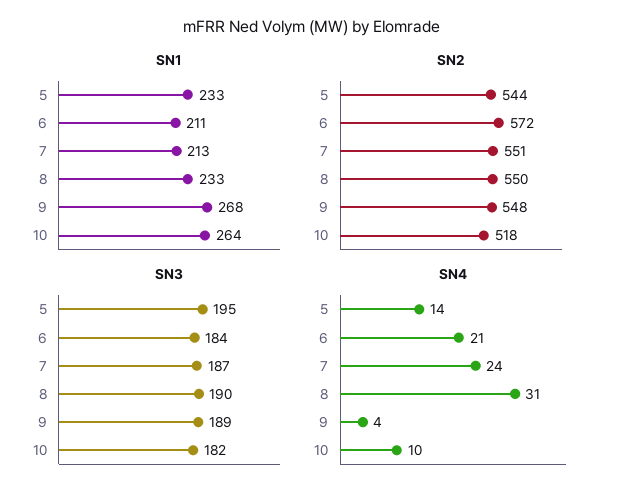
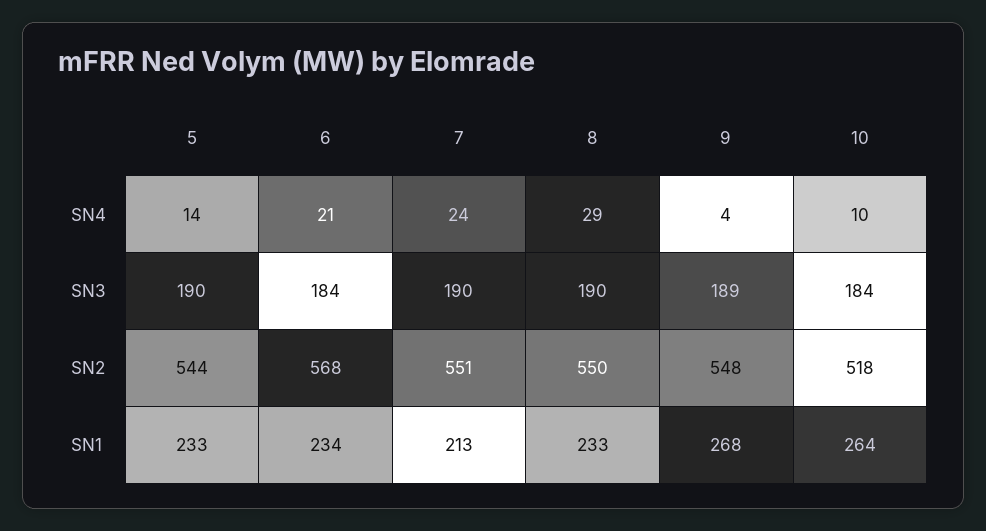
  {
    "SN1": {
      "5": 233,
-     "6": 211,
+     "6": 234,
      "7": 213,
      "8": 233,
      "9": 268,
      "10": 264
    },
    "SN2": {
      "5": 544,
-     "6": 572,
+     "6": 568,
      "7": 551,
      "8": 550,
      "9": 548,
      "10": 518
    },
    "SN3": {
-     "5": 195,
+     "5": 190,
      "6": 184,
-     "7": 187,
+     "7": 190,
      "8": 190,
      "9": 189,
-     "10": 182
+     "10": 184
    },
    "SN4": {
      "5": 14,
      "6": 21,
      "7": 24,
-     "8": 31,
+     "8": 29,
      "9": 4,
      "10": 10
    }
  }

